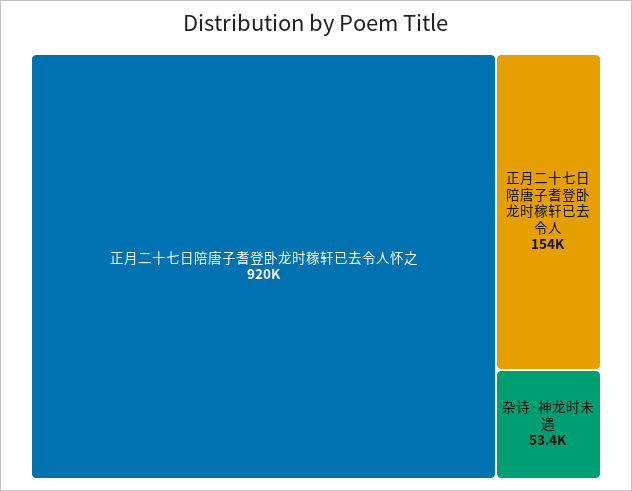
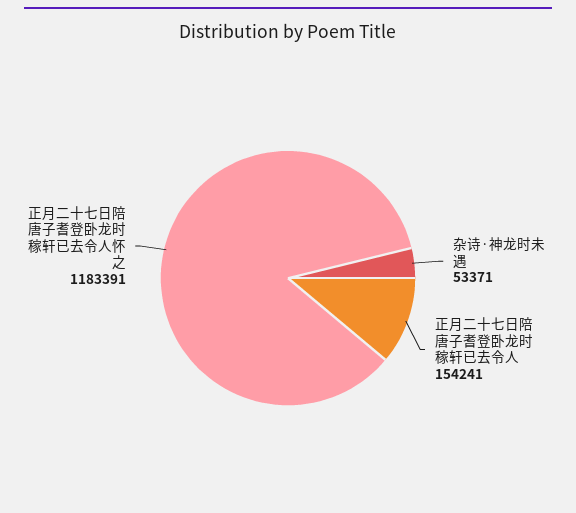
  {
-   "正月二十七日陪唐子耆登卧龙时稼轩已去令人怀之": 920000,
+   "正月二十七日陪唐子耆登卧龙时稼轩已去令人怀之": 1183391,
    "正月二十七日陪唐子耆登卧龙时稼轩已去令人": 154241,
    "杂诗·神龙时未遇": 53371
  }

